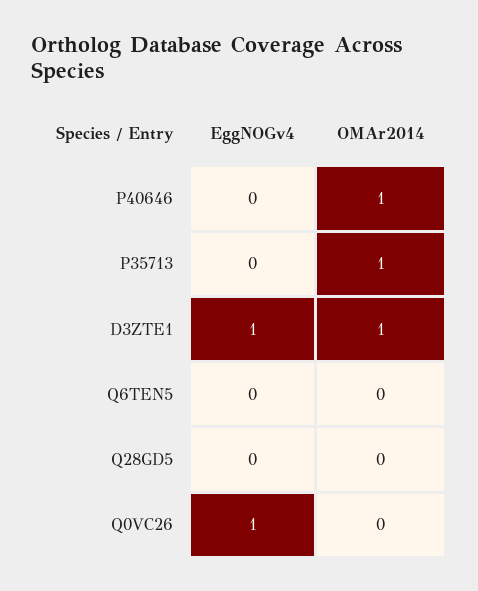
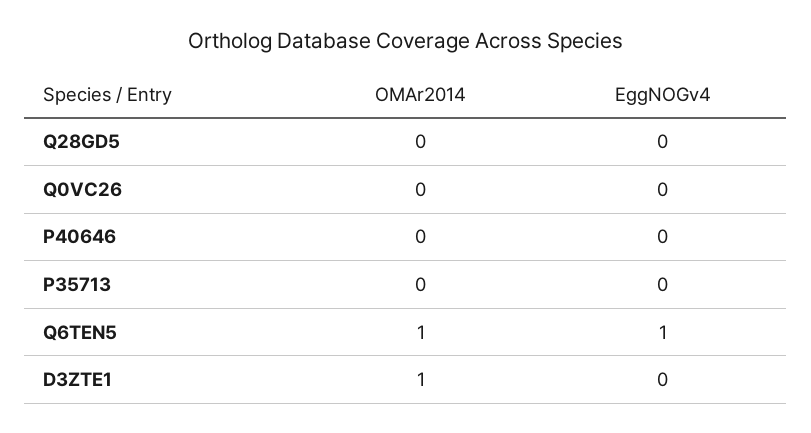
  {
    "EggNOGv4": {
      "P40646": 0,
      "P35713": 0,
-     "D3ZTE1": 1,
+     "D3ZTE1": 0,
-     "Q6TEN5": 0,
+     "Q6TEN5": 1,
      "Q28GD5": 0,
-     "Q0VC26": 1
+     "Q0VC26": 0
    },
    "OMAr2014": {
-     "P40646": 1,
+     "P40646": 0,
-     "P35713": 1,
+     "P35713": 0,
      "D3ZTE1": 1,
-     "Q6TEN5": 0,
+     "Q6TEN5": 1,
      "Q28GD5": 0,
      "Q0VC26": 0
    }
  }

